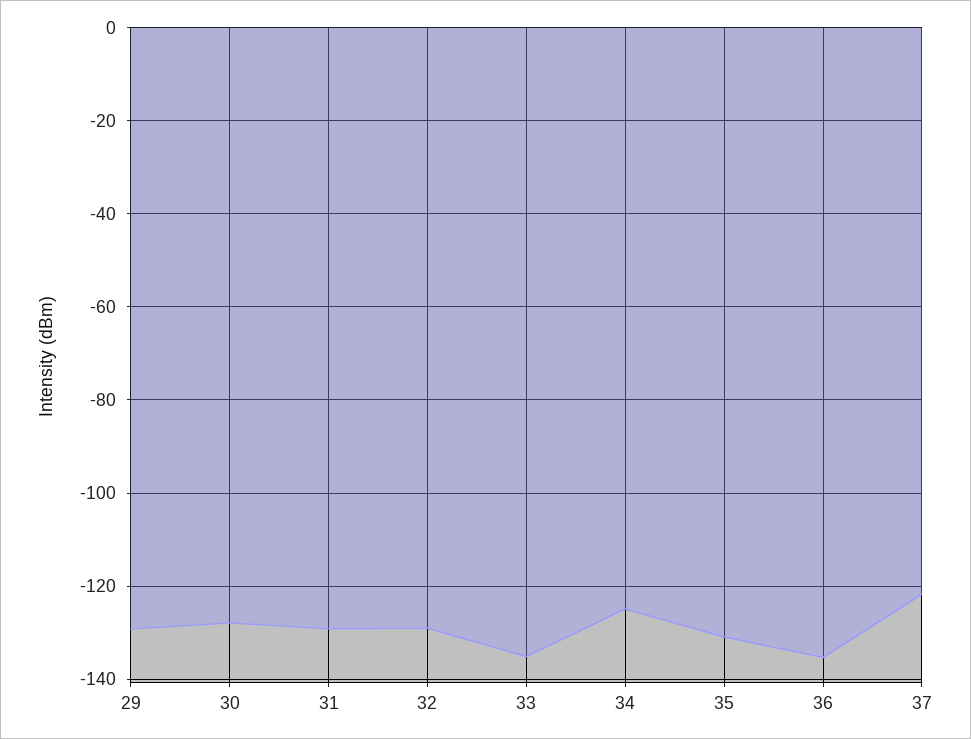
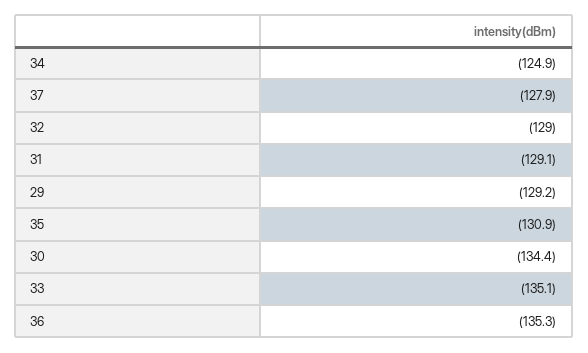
  {
    "29": -129.2,
-   "30": -128,
+   "30": -134.4,
    "31": -129.1,
    "32": -129,
    "33": -135.1,
    "34": -124.9,
    "35": -130.9,
    "36": -135.3,
-   "37": -122
+   "37": -127.9
  }

